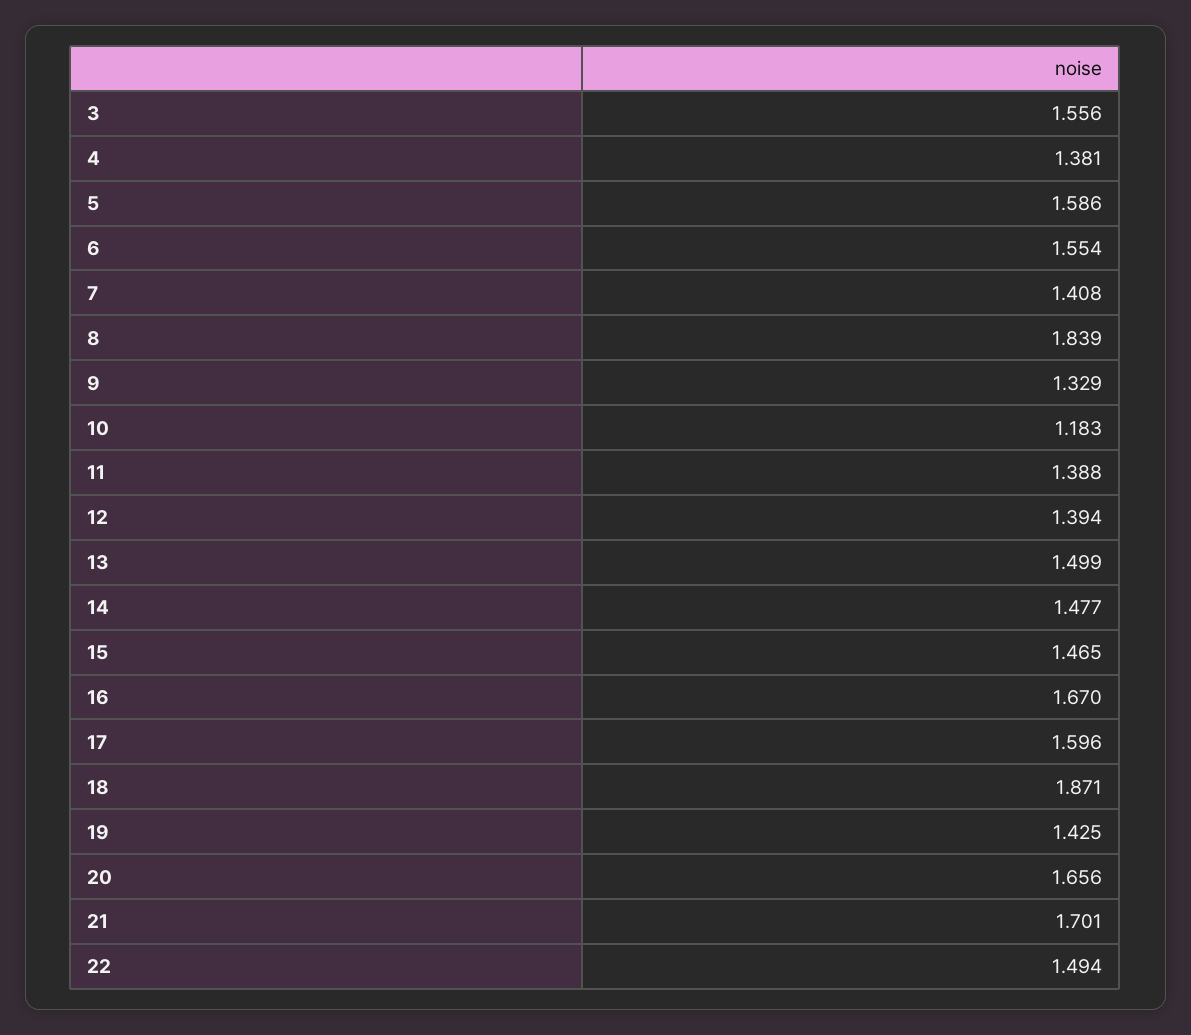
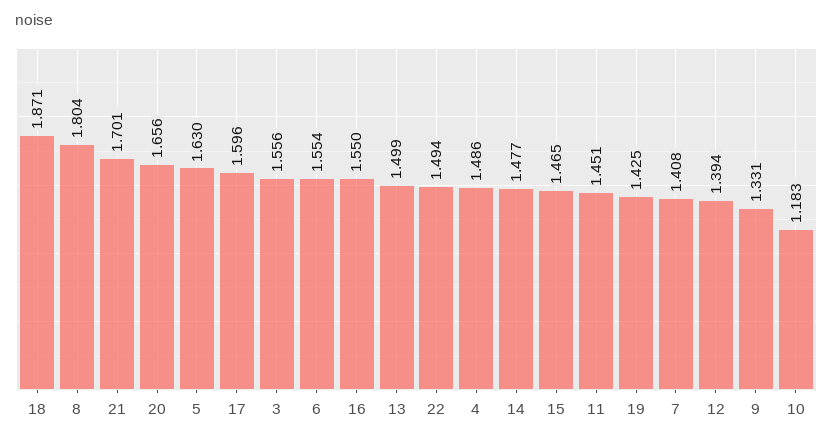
  {
    "3": 1.556,
-   "4": 1.381,
+   "4": 1.486,
-   "5": 1.586,
+   "5": 1.63,
    "6": 1.554,
    "7": 1.408,
-   "8": 1.839,
+   "8": 1.804,
-   "9": 1.329,
+   "9": 1.331,
    "10": 1.183,
-   "11": 1.388,
+   "11": 1.451,
    "12": 1.394,
    "13": 1.499,
    "14": 1.477,
    "15": 1.465,
-   "16": 1.67,
+   "16": 1.55,
    "17": 1.596,
    "18": 1.871,
    "19": 1.425,
    "20": 1.656,
    "21": 1.701,
    "22": 1.494
  }

